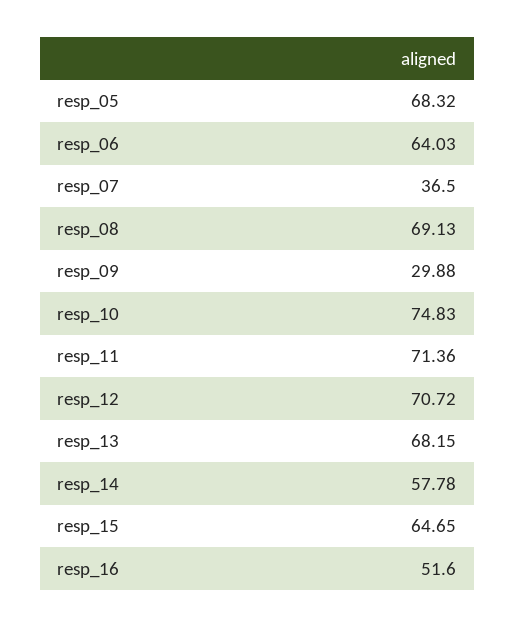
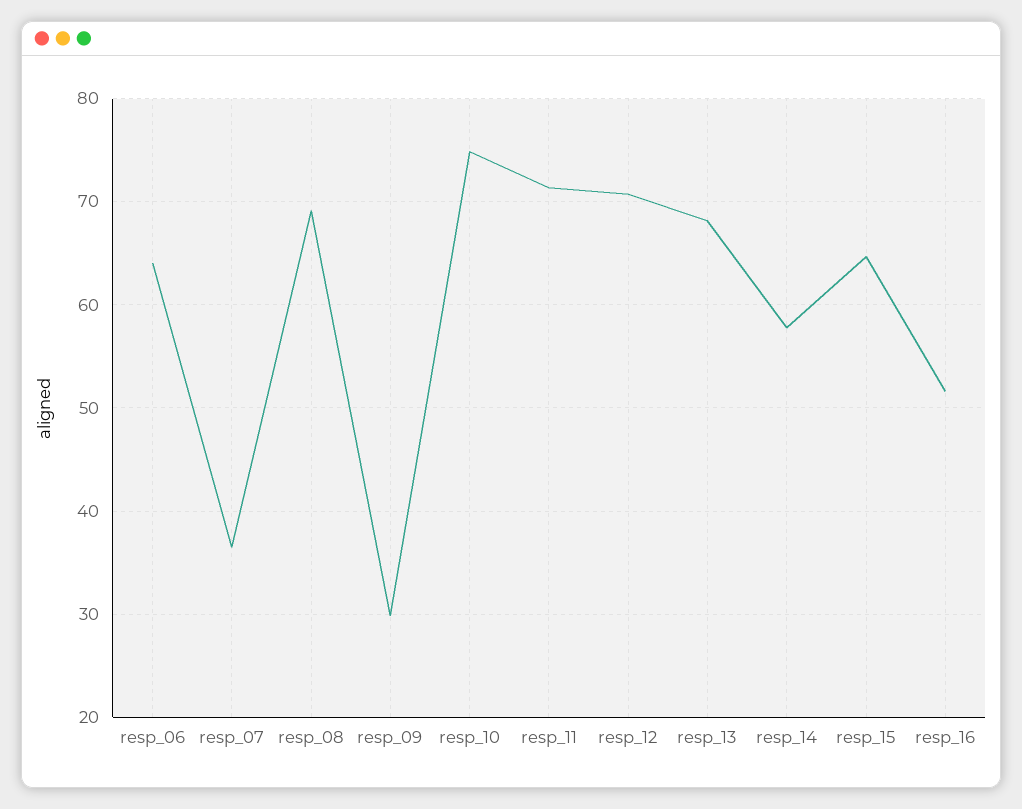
  {
-   "resp_05": 68.32,
    "resp_06": 64.03,
    "resp_07": 36.5,
    "resp_08": 69.13,
    "resp_09": 29.88,
    "resp_10": 74.83,
    "resp_11": 71.36,
    "resp_12": 70.72,
    "resp_13": 68.15,
    "resp_14": 57.78,
    "resp_15": 64.65,
    "resp_16": 51.6
  }

